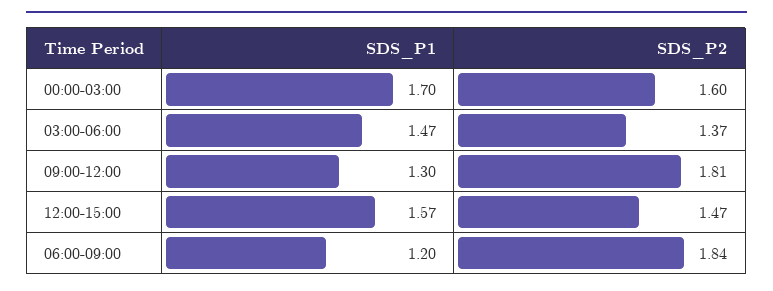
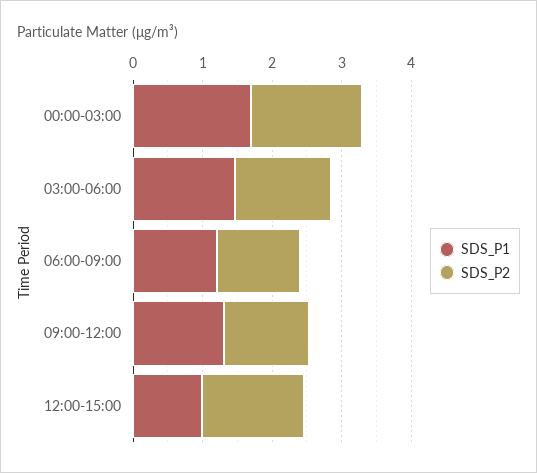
  {
    "SDS_P1": {
      "00:00-03:00": 1.7,
      "03:00-06:00": 1.47,
      "09:00-12:00": 1.3,
-     "12:00-15:00": 1.57,
+     "12:00-15:00": 1,
      "06:00-09:00": 1.2
    },
    "SDS_P2": {
      "00:00-03:00": 1.6,
      "03:00-06:00": 1.37,
-     "09:00-12:00": 1.81,
+     "09:00-12:00": 1.2,
      "12:00-15:00": 1.47,
-     "06:00-09:00": 1.84
+     "06:00-09:00": 1.2
    }
  }

